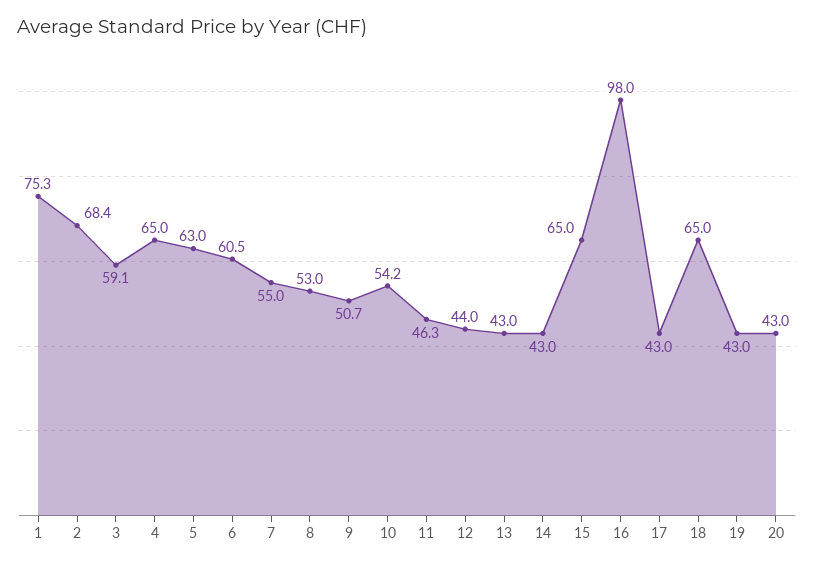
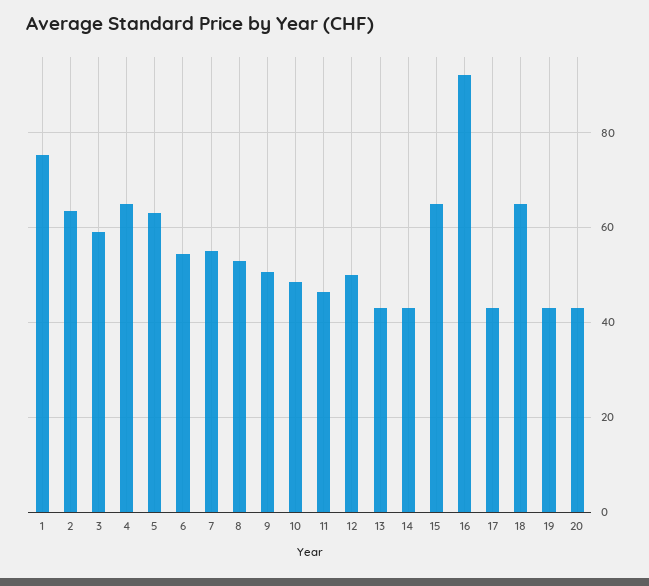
  {
    "1": 75.3,
-   "2": 68.4,
+   "2": 64,
    "3": 59.1,
    "4": 65,
    "5": 63,
-   "6": 60.5,
+   "6": 54,
    "7": 55,
    "8": 53,
    "9": 50.7,
-   "10": 54.2,
+   "10": 48,
    "11": 46.3,
-   "12": 44,
+   "12": 50,
    "13": 43,
    "14": 43,
    "15": 65,
-   "16": 98,
+   "16": 92,
    "17": 43,
    "18": 65,
    "19": 43,
    "20": 43
  }

